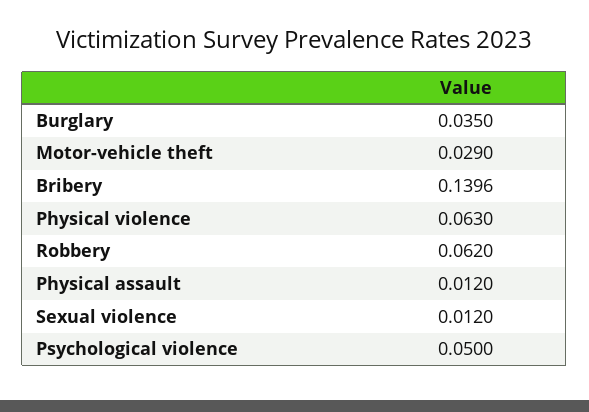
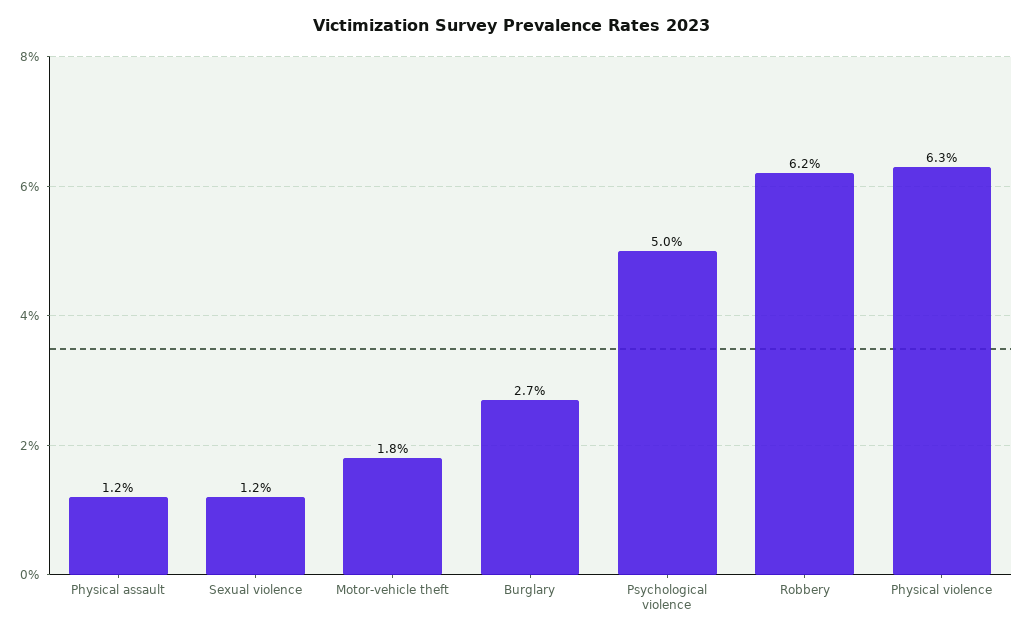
  {
-   "Burglary": 0.035,
+   "Burglary": 0.027,
-   "Motor-vehicle theft": 0.029,
+   "Motor-vehicle theft": 0.018,
-   "Bribery": 0.1396,
    "Physical violence": 0.063,
    "Robbery": 0.062,
    "Physical assault": 0.012,
    "Sexual violence": 0.012,
    "Psychological violence": 0.05
  }

